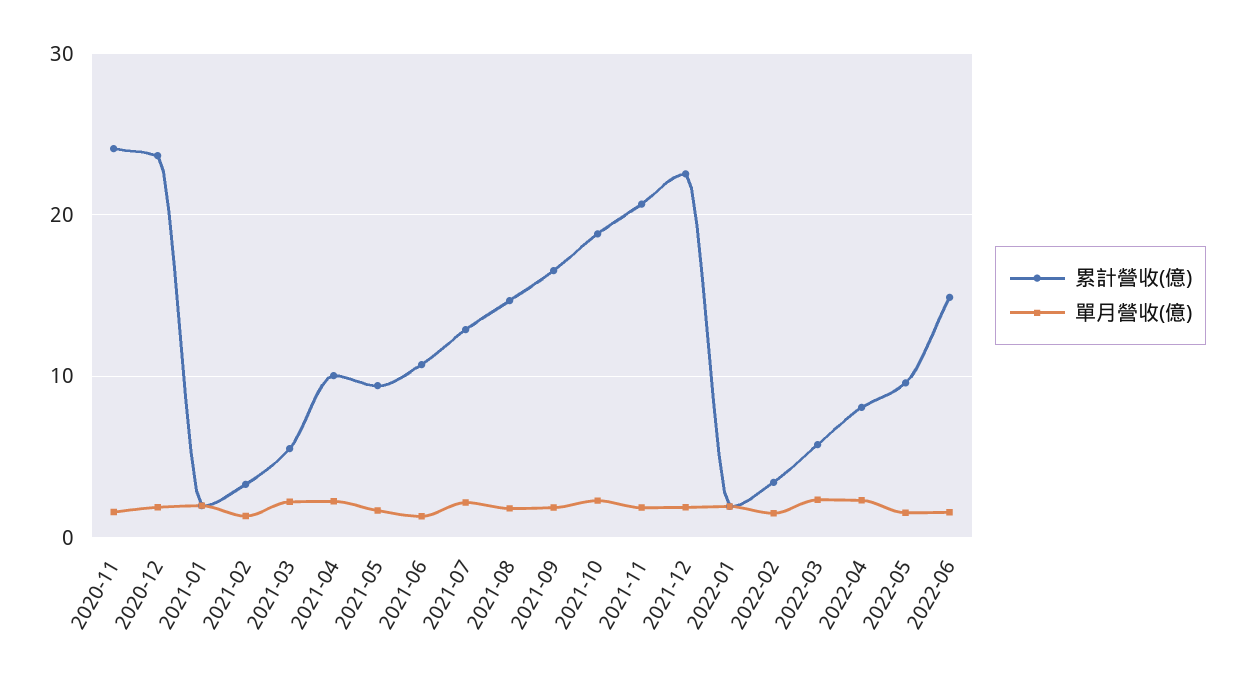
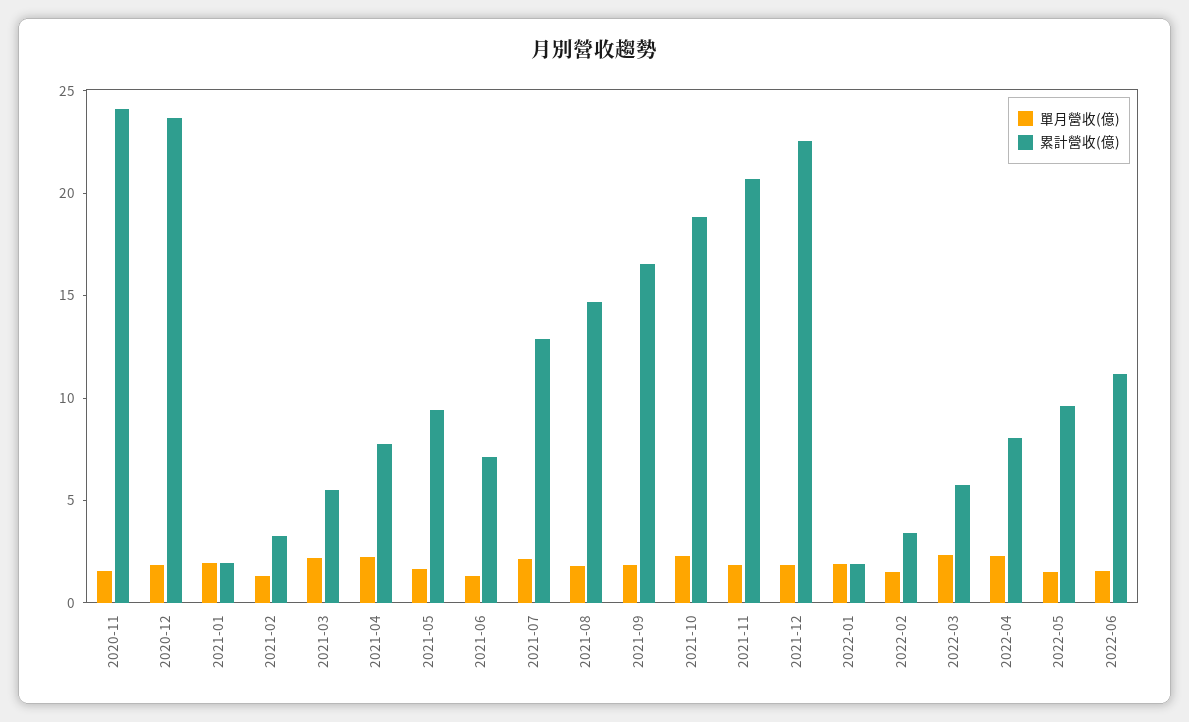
  {
    "累計營收(億)": {
      "2020-11": 24,
      "2020-12": 24,
      "2021-01": 2,
      "2021-02": 3,
      "2021-03": 6,
-     "2021-04": 10,
+     "2021-04": 8,
      "2021-05": 9,
-     "2021-06": 11,
+     "2021-06": 7,
      "2021-07": 13,
      "2021-08": 15,
      "2021-09": 17,
      "2021-10": 19,
      "2021-11": 21,
      "2021-12": 23,
      "2022-01": 2,
      "2022-02": 3,
      "2022-03": 6,
      "2022-04": 8,
      "2022-05": 10,
-     "2022-06": 15
+     "2022-06": 11
    },
    "單月營收(億)": {
      "2020-11": 2,
      "2020-12": 2,
      "2021-01": 2,
      "2021-02": 1,
      "2021-03": 2,
      "2021-04": 2,
      "2021-05": 2,
      "2021-06": 1,
      "2021-07": 2,
      "2021-08": 2,
      "2021-09": 2,
      "2021-10": 2,
      "2021-11": 2,
      "2021-12": 2,
      "2022-01": 2,
      "2022-02": 2,
      "2022-03": 2,
      "2022-04": 2,
      "2022-05": 2,
      "2022-06": 2
    }
  }

